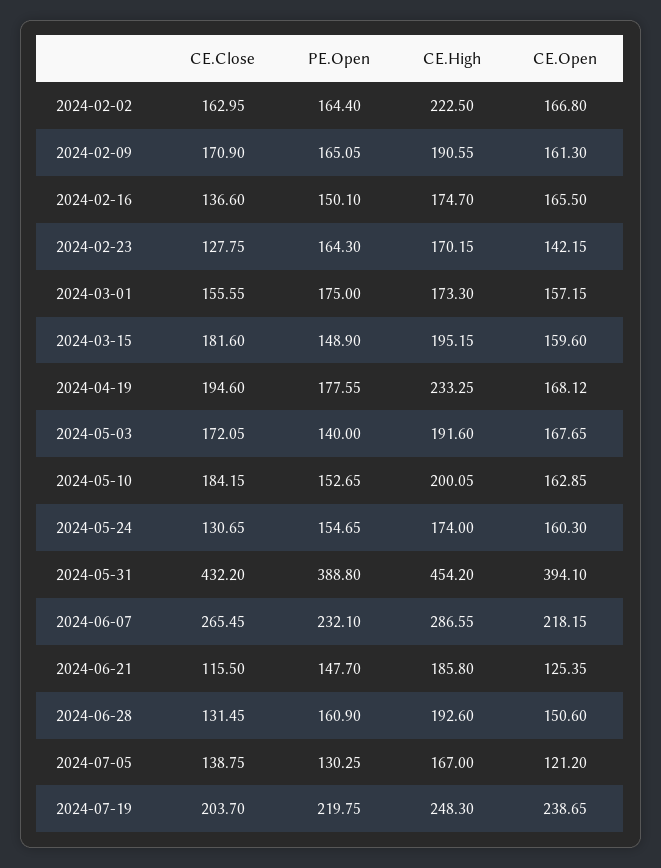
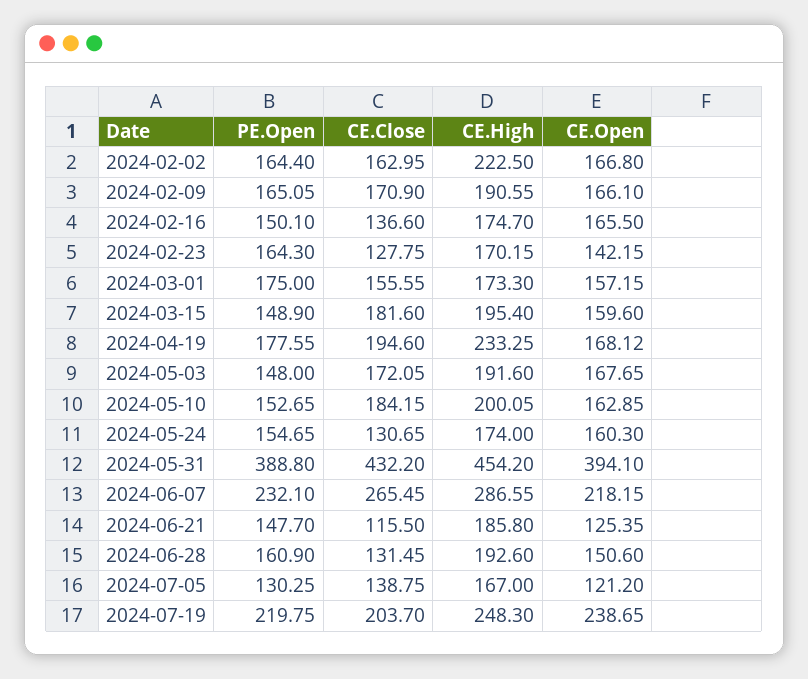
  {
    "CE.Close": {
      "2024-02-02": 162.95,
      "2024-02-09": 170.9,
      "2024-02-16": 136.6,
      "2024-02-23": 127.75,
      "2024-03-01": 155.55,
      "2024-03-15": 181.6,
      "2024-04-19": 194.6,
      "2024-05-03": 172.05,
      "2024-05-10": 184.15,
      "2024-05-24": 130.65,
      "2024-05-31": 432.2,
      "2024-06-07": 265.45,
      "2024-06-21": 115.5,
      "2024-06-28": 131.45,
      "2024-07-05": 138.75,
      "2024-07-19": 203.7
    },
    "PE.Open": {
      "2024-02-02": 164.4,
      "2024-02-09": 165.05,
      "2024-02-16": 150.1,
      "2024-02-23": 164.3,
      "2024-03-01": 175,
      "2024-03-15": 148.9,
      "2024-04-19": 177.55,
-     "2024-05-03": 140,
+     "2024-05-03": 148,
      "2024-05-10": 152.65,
      "2024-05-24": 154.65,
      "2024-05-31": 388.8,
      "2024-06-07": 232.1,
      "2024-06-21": 147.7,
      "2024-06-28": 160.9,
      "2024-07-05": 130.25,
      "2024-07-19": 219.75
    },
    "CE.High": {
      "2024-02-02": 222.5,
      "2024-02-09": 190.55,
      "2024-02-16": 174.7,
      "2024-02-23": 170.15,
      "2024-03-01": 173.3,
-     "2024-03-15": 195.15,
+     "2024-03-15": 195.4,
      "2024-04-19": 233.25,
      "2024-05-03": 191.6,
      "2024-05-10": 200.05,
      "2024-05-24": 174,
      "2024-05-31": 454.2,
      "2024-06-07": 286.55,
      "2024-06-21": 185.8,
      "2024-06-28": 192.6,
      "2024-07-05": 167,
      "2024-07-19": 248.3
    },
    "CE.Open": {
      "2024-02-02": 166.8,
-     "2024-02-09": 161.3,
+     "2024-02-09": 166.1,
      "2024-02-16": 165.5,
      "2024-02-23": 142.15,
      "2024-03-01": 157.15,
      "2024-03-15": 159.6,
      "2024-04-19": 168.12,
      "2024-05-03": 167.65,
      "2024-05-10": 162.85,
      "2024-05-24": 160.3,
      "2024-05-31": 394.1,
      "2024-06-07": 218.15,
      "2024-06-21": 125.35,
      "2024-06-28": 150.6,
      "2024-07-05": 121.2,
      "2024-07-19": 238.65
    }
  }

